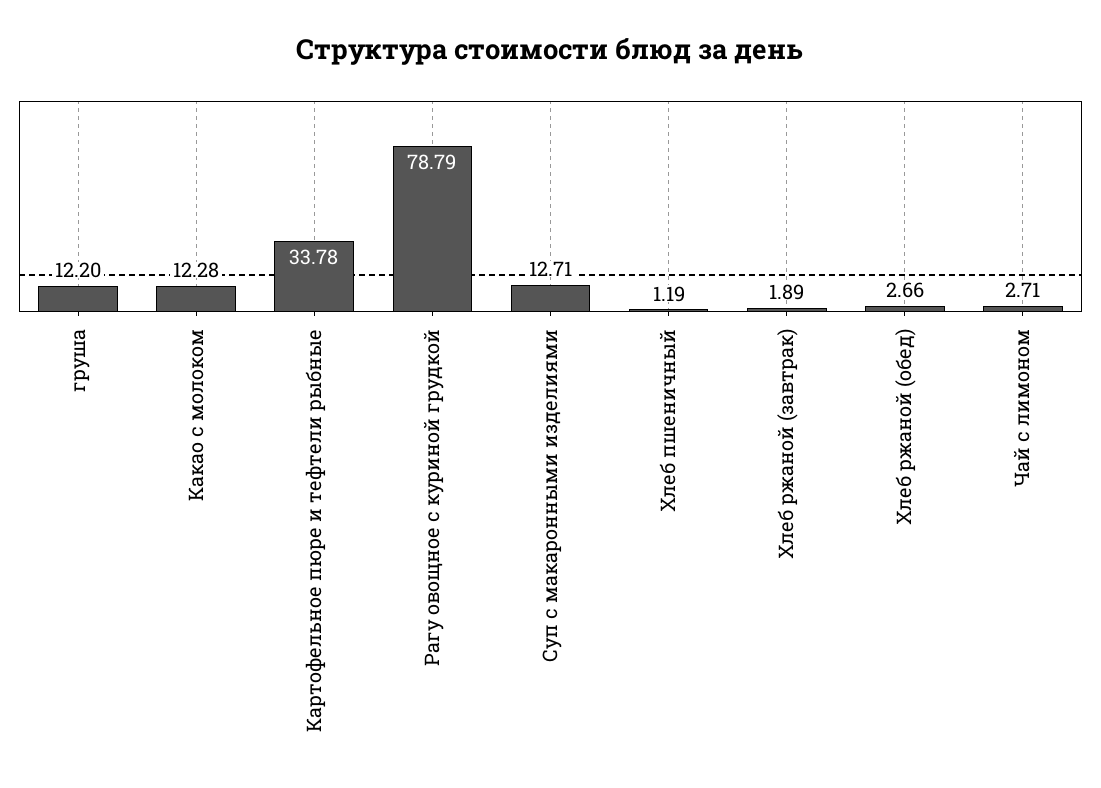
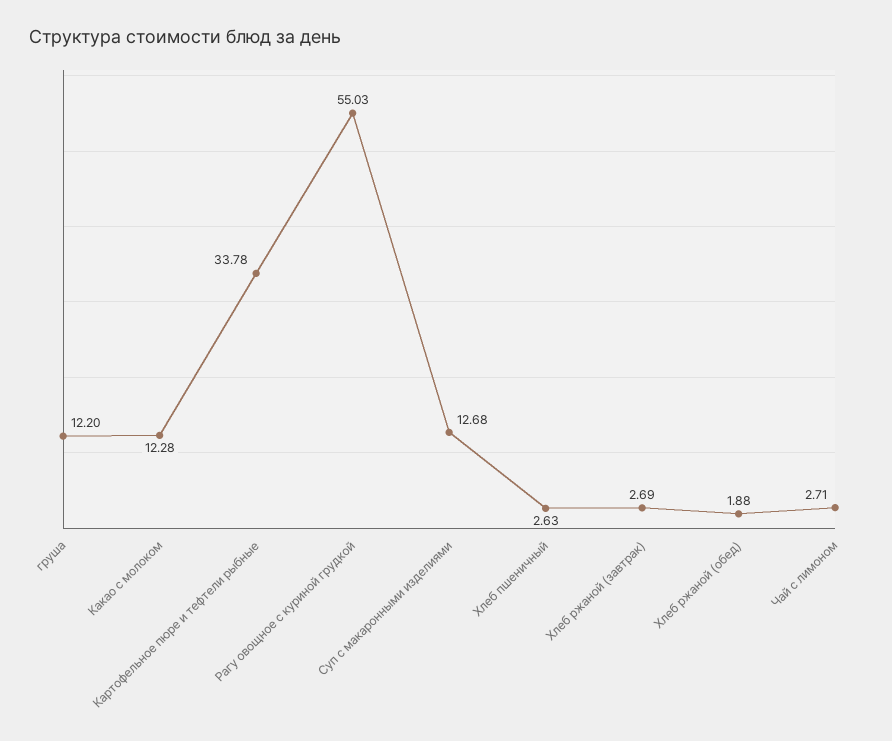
  {
    "груша": 12.2,
    "Какао с молоком": 12.28,
    "Картофельное пюре и тефтели рыбные": 33.78,
-   "Рагу овощное с куриной грудкой": 78.79,
+   "Рагу овощное с куриной грудкой": 55.03,
-   "Суп с макаронными изделиями": 12.71,
+   "Суп с макаронными изделиями": 12.68,
-   "Хлеб пшеничный": 1.19,
+   "Хлеб пшеничный": 2.63,
-   "Хлеб ржаной (завтрак)": 1.89,
+   "Хлеб ржаной (завтрак)": 2.69,
-   "Хлеб ржаной (обед)": 2.66,
+   "Хлеб ржаной (обед)": 1.88,
    "Чай с лимоном": 2.71
  }

